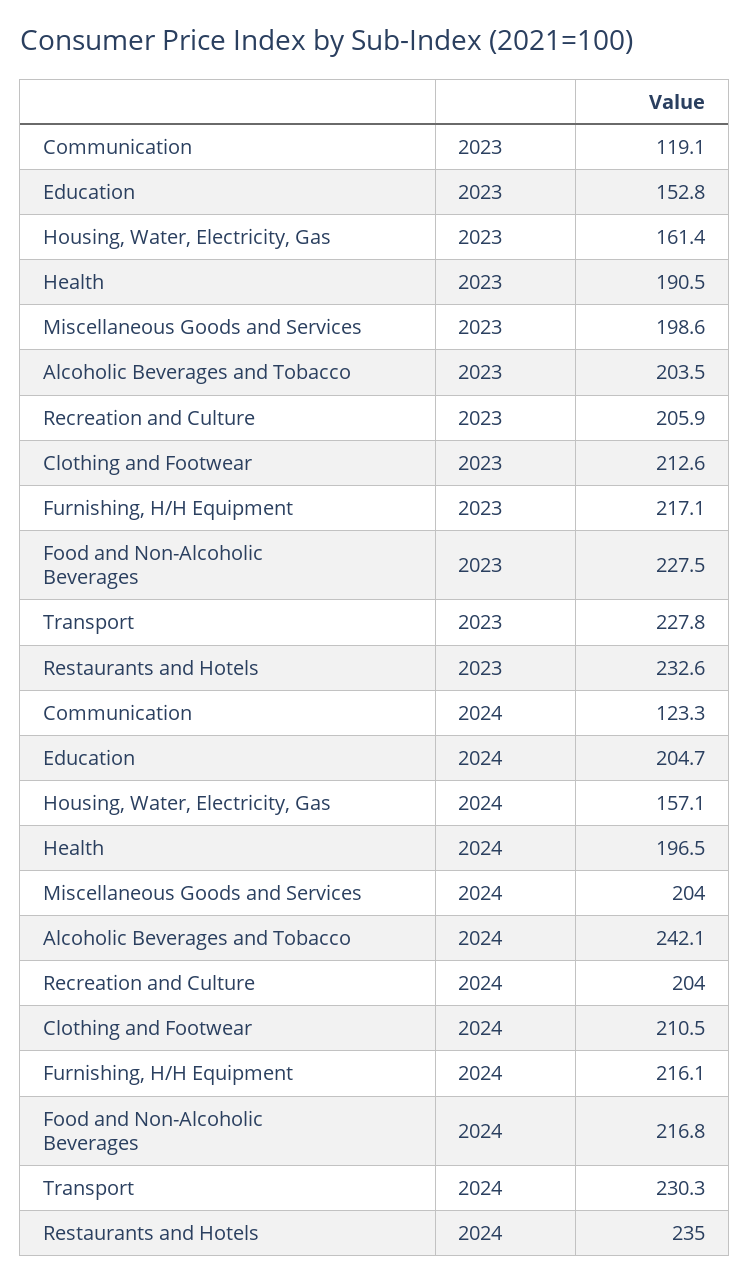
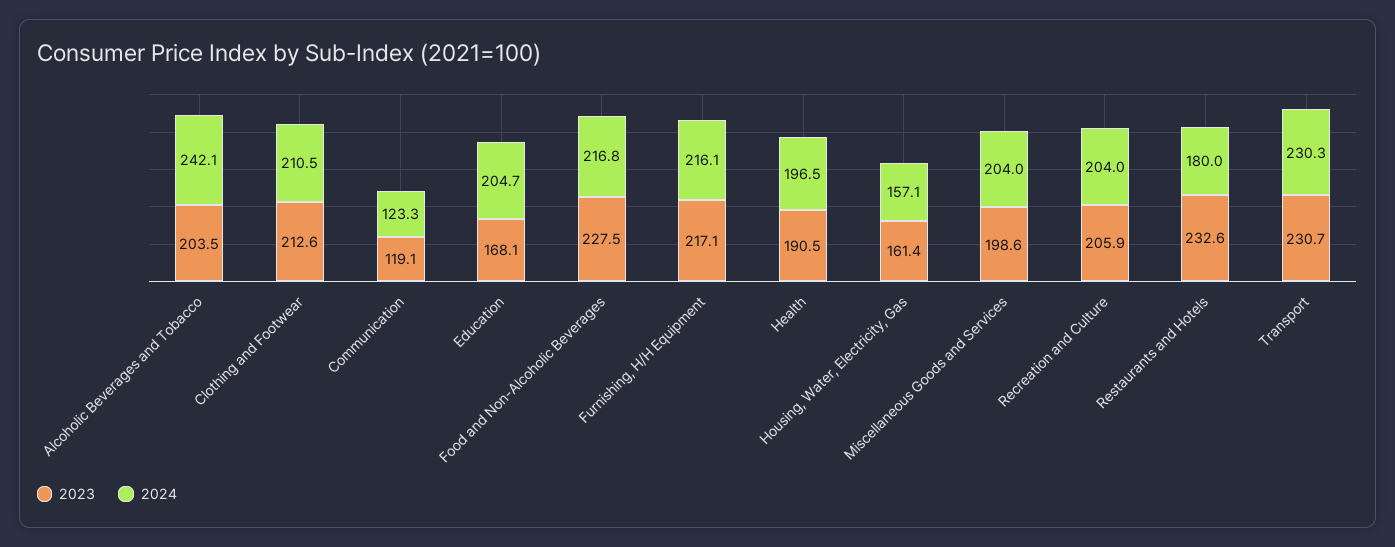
  {
    "2023": {
      "Communication": 119.1,
-     "Education": 152.8,
+     "Education": 168.1,
      "Housing, Water, Electricity, Gas": 161.4,
      "Health": 190.5,
      "Miscellaneous Goods and Services": 198.6,
      "Alcoholic Beverages and Tobacco": 203.5,
      "Recreation and Culture": 205.9,
      "Clothing and Footwear": 212.6,
      "Furnishing, H/H Equipment": 217.1,
      "Food and Non-Alcoholic Beverages": 227.5,
-     "Transport": 227.8,
+     "Transport": 230.7,
      "Restaurants and Hotels": 232.6
    },
    "2024": {
      "Communication": 123.3,
      "Education": 204.7,
      "Housing, Water, Electricity, Gas": 157.1,
      "Health": 196.5,
      "Miscellaneous Goods and Services": 204,
      "Alcoholic Beverages and Tobacco": 242.1,
      "Recreation and Culture": 204,
      "Clothing and Footwear": 210.5,
      "Furnishing, H/H Equipment": 216.1,
      "Food and Non-Alcoholic Beverages": 216.8,
      "Transport": 230.3,
-     "Restaurants and Hotels": 235
+     "Restaurants and Hotels": 180
    }
  }

